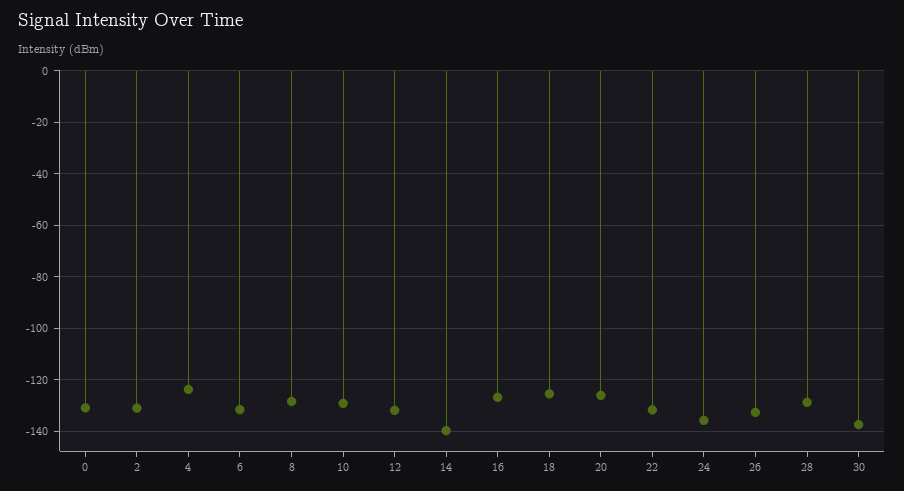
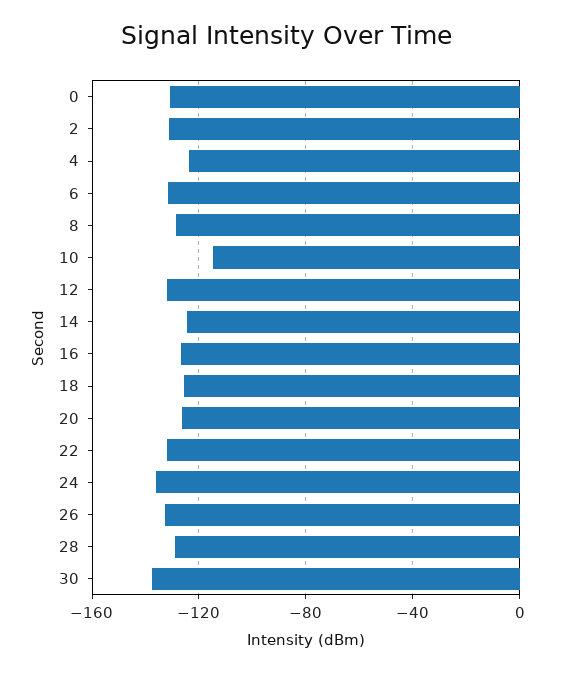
  {
    "0": -130,
    "2": -130,
    "4": -125,
    "6": -132.5,
    "8": -127.5,
-   "10": -130,
+   "10": -115,
    "12": -132.5,
-   "14": -140,
+   "14": -125,
    "16": -127.5,
    "18": -125,
    "20": -125,
    "22": -132.5,
    "24": -135,
    "26": -132.5,
    "28": -130,
    "30": -137.5
  }

